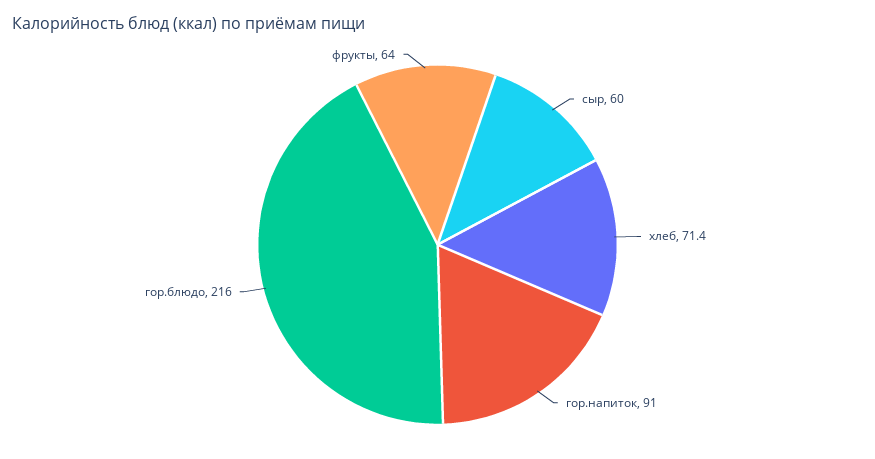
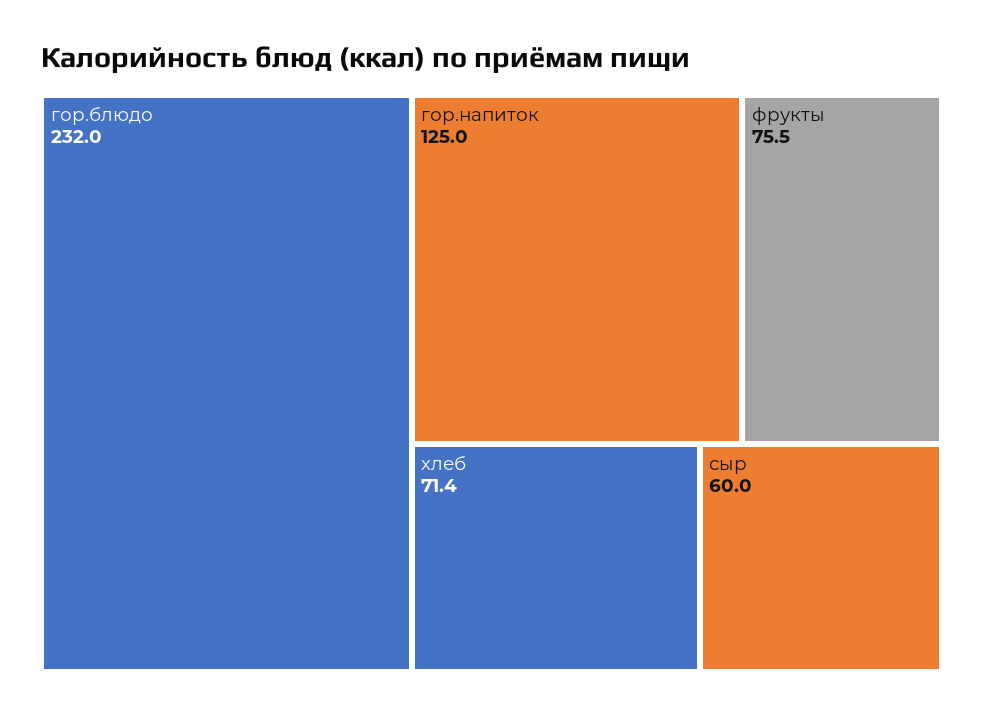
  {
    "сыр": 60,
    "хлеб": 71.4,
-   "гор.напиток": 91,
+   "гор.напиток": 125,
-   "гор.блюдо": 216,
+   "гор.блюдо": 232,
-   "фрукты": 64
+   "фрукты": 75.5
  }

